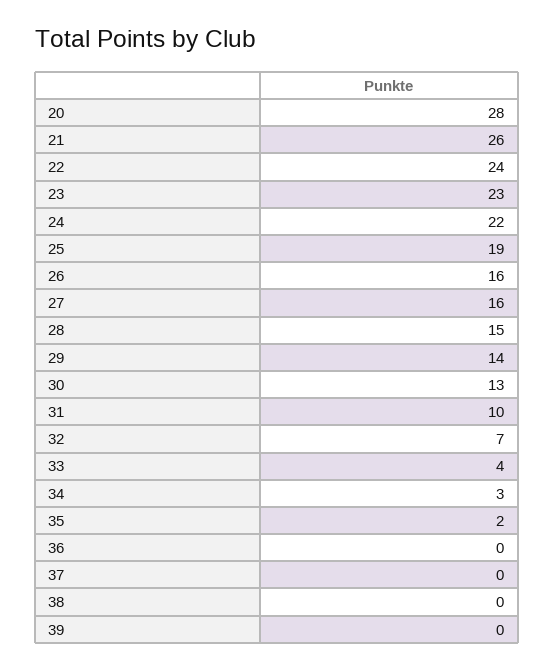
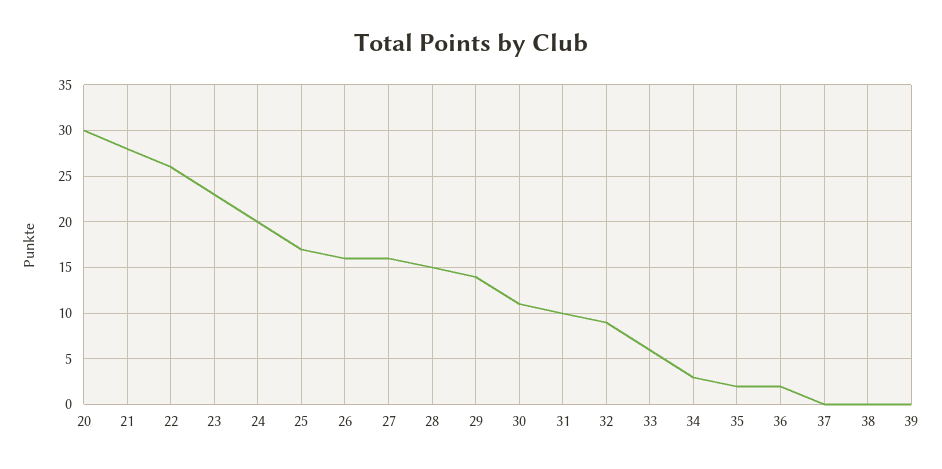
  {
-   "20": 28,
+   "20": 30,
-   "21": 26,
+   "21": 28,
-   "22": 24,
+   "22": 26,
    "23": 23,
-   "24": 22,
+   "24": 20,
-   "25": 19,
+   "25": 17,
    "26": 16,
    "27": 16,
    "28": 15,
    "29": 14,
-   "30": 13,
+   "30": 11,
    "31": 10,
-   "32": 7,
+   "32": 9,
-   "33": 4,
+   "33": 6,
    "34": 3,
    "35": 2,
-   "36": 0,
+   "36": 2,
    "37": 0,
    "38": 0,
    "39": 0
  }

